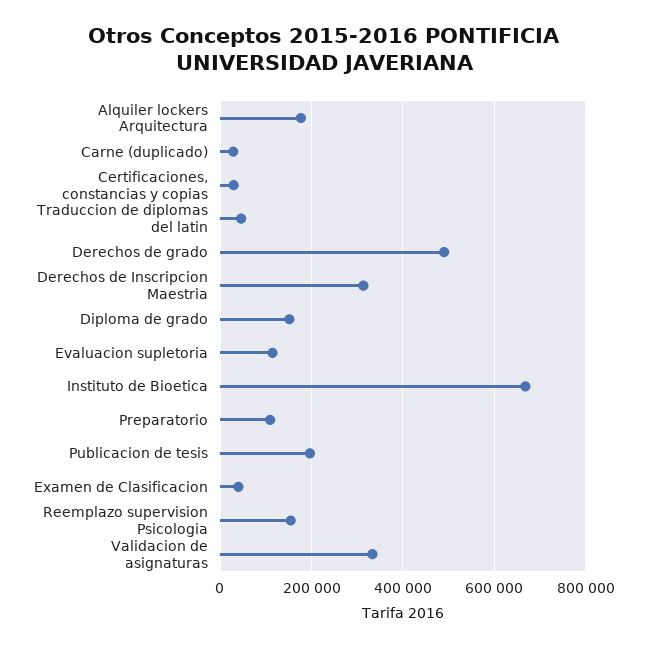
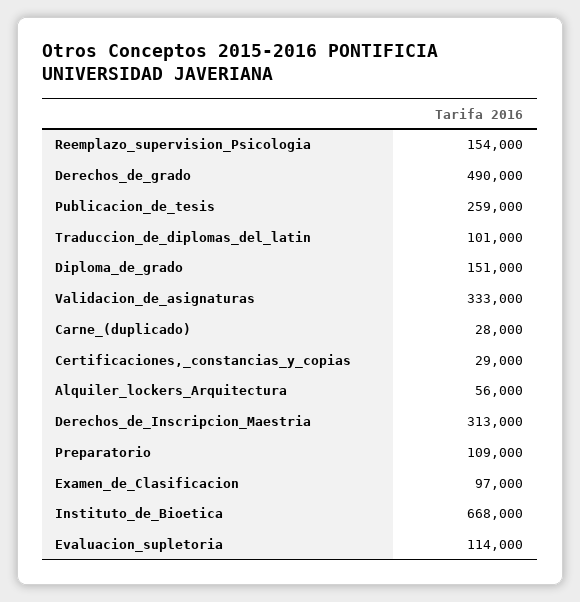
  {
-   "Alquiler lockers Arquitectura": 180000,
+   "Alquiler lockers Arquitectura": 56000,
    "Carne (duplicado)": 28000,
    "Certificaciones, constancias y copias": 29000,
-   "Traduccion de diplomas del latin": 40000,
+   "Traduccion de diplomas del latin": 101000,
    "Derechos de grado": 490000,
    "Derechos de Inscripcion Maestria": 313000,
    "Diploma de grado": 151000,
    "Evaluacion supletoria": 114000,
    "Instituto de Bioetica": 668000,
    "Preparatorio": 109000,
-   "Publicacion de tesis": 200000,
+   "Publicacion de tesis": 259000,
-   "Examen de Clasificacion": 40000,
+   "Examen de Clasificacion": 97000,
    "Reemplazo supervision Psicologia": 154000,
    "Validacion de asignaturas": 333000
  }

